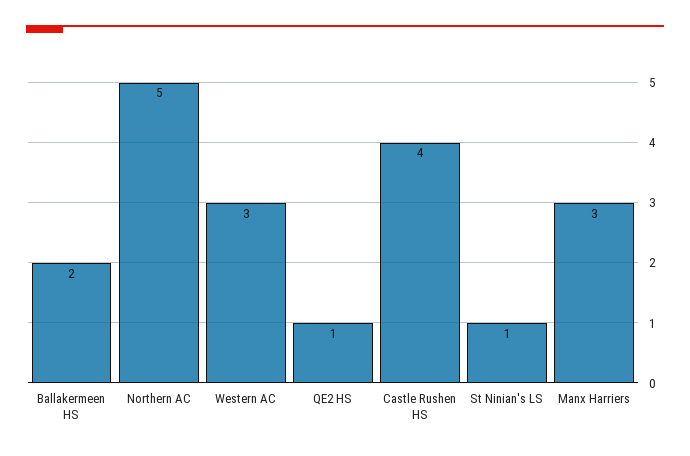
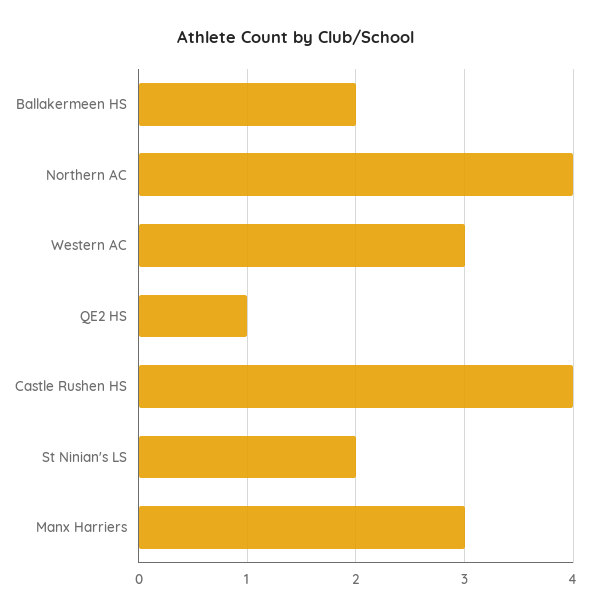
  {
    "Ballakermeen HS": 2,
-   "Northern AC": 5,
+   "Northern AC": 4,
    "Western AC": 3,
    "QE2 HS": 1,
    "Castle Rushen HS": 4,
-   "St Ninian's LS": 1,
+   "St Ninian's LS": 2,
    "Manx Harriers": 3
  }

